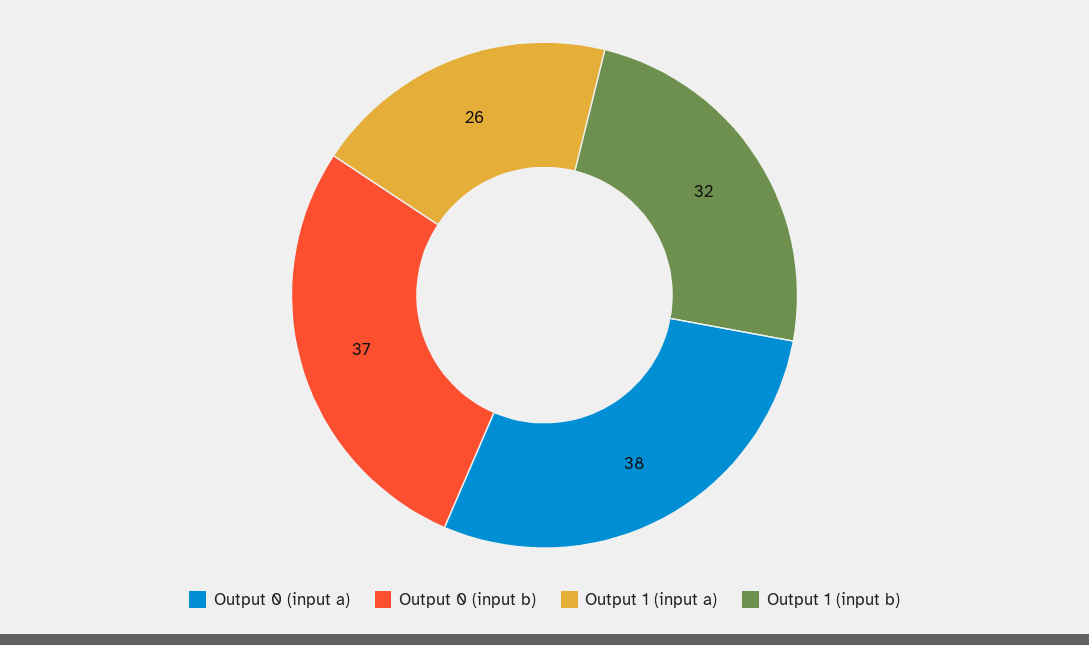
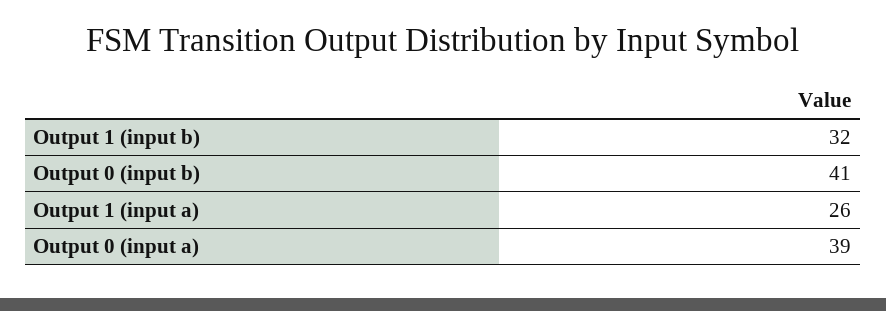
  {
-   "Output 0 (input a)": 38,
+   "Output 0 (input a)": 39,
-   "Output 0 (input b)": 37,
+   "Output 0 (input b)": 41,
    "Output 1 (input a)": 26,
    "Output 1 (input b)": 32
  }

